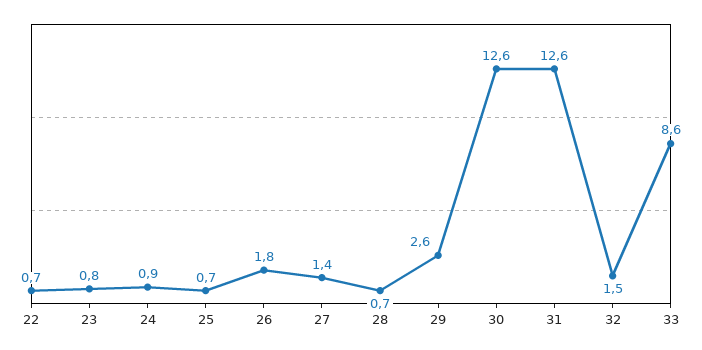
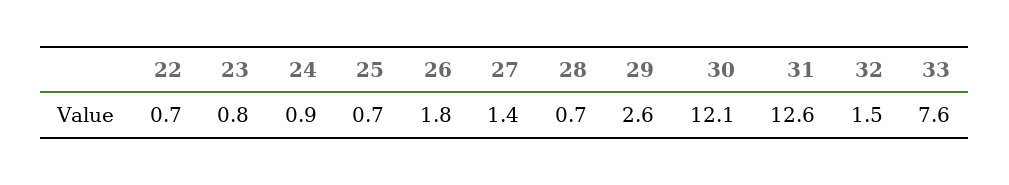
  {
    "22": 0.7,
    "23": 0.8,
    "24": 0.9,
    "25": 0.7,
    "26": 1.8,
    "27": 1.4,
    "28": 0.7,
    "29": 2.6,
-   "30": 12.6,
+   "30": 12.1,
    "31": 12.6,
    "32": 1.5,
-   "33": 8.6
+   "33": 7.6
  }

